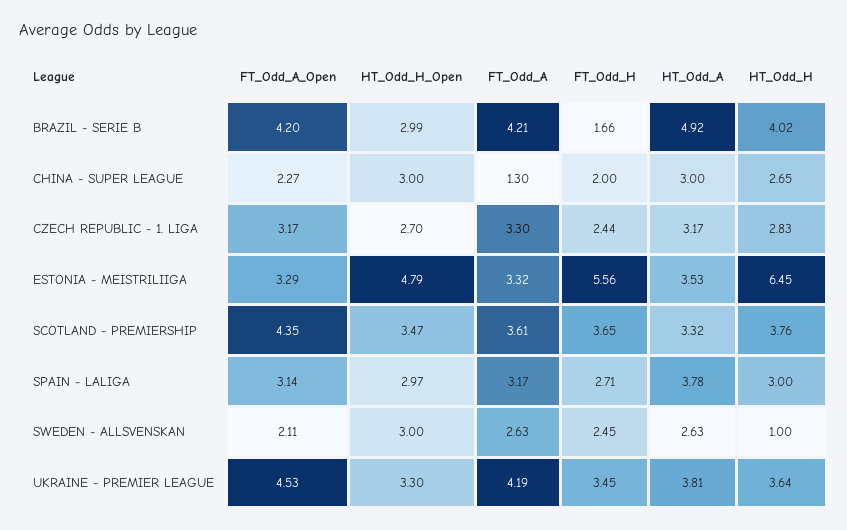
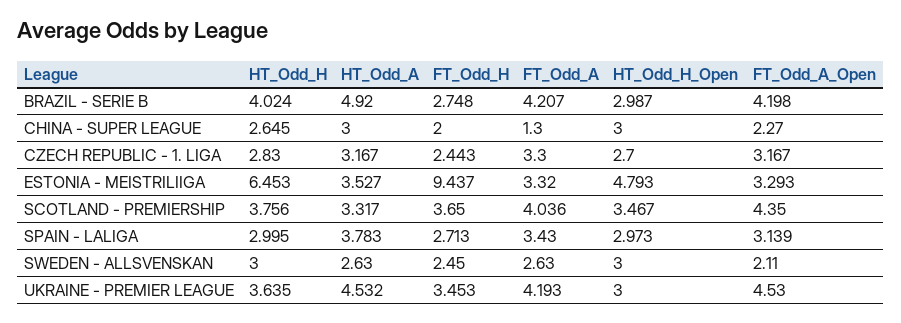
  {
    "FT_Odd_A_Open": {
      "BRAZIL - SERIE B": 4.198,
      "CHINA - SUPER LEAGUE": 2.27,
      "CZECH REPUBLIC - 1. LIGA": 3.167,
      "ESTONIA - MEISTRILIIGA": 3.293,
      "SCOTLAND - PREMIERSHIP": 4.35,
      "SPAIN - LALIGA": 3.139,
      "SWEDEN - ALLSVENSKAN": 2.11,
      "UKRAINE - PREMIER LEAGUE": 4.53
    },
    "HT_Odd_H_Open": {
      "BRAZIL - SERIE B": 2.987,
      "CHINA - SUPER LEAGUE": 3,
      "CZECH REPUBLIC - 1. LIGA": 2.7,
      "ESTONIA - MEISTRILIIGA": 4.793,
      "SCOTLAND - PREMIERSHIP": 3.467,
      "SPAIN - LALIGA": 2.973,
      "SWEDEN - ALLSVENSKAN": 3,
-     "UKRAINE - PREMIER LEAGUE": 3.3
+     "UKRAINE - PREMIER LEAGUE": 3
    },
    "FT_Odd_A": {
      "BRAZIL - SERIE B": 4.207,
      "CHINA - SUPER LEAGUE": 1.3,
      "CZECH REPUBLIC - 1. LIGA": 3.3,
      "ESTONIA - MEISTRILIIGA": 3.32,
-     "SCOTLAND - PREMIERSHIP": 3.61,
+     "SCOTLAND - PREMIERSHIP": 4.036,
-     "SPAIN - LALIGA": 3.17,
+     "SPAIN - LALIGA": 3.43,
      "SWEDEN - ALLSVENSKAN": 2.63,
      "UKRAINE - PREMIER LEAGUE": 4.193
    },
    "FT_Odd_H": {
-     "BRAZIL - SERIE B": 1.66,
+     "BRAZIL - SERIE B": 2.748,
      "CHINA - SUPER LEAGUE": 2,
      "CZECH REPUBLIC - 1. LIGA": 2.443,
-     "ESTONIA - MEISTRILIIGA": 5.56,
+     "ESTONIA - MEISTRILIIGA": 9.437,
      "SCOTLAND - PREMIERSHIP": 3.65,
      "SPAIN - LALIGA": 2.713,
      "SWEDEN - ALLSVENSKAN": 2.45,
      "UKRAINE - PREMIER LEAGUE": 3.453
    },
    "HT_Odd_A": {
      "BRAZIL - SERIE B": 4.92,
      "CHINA - SUPER LEAGUE": 3,
      "CZECH REPUBLIC - 1. LIGA": 3.167,
      "ESTONIA - MEISTRILIIGA": 3.527,
      "SCOTLAND - PREMIERSHIP": 3.317,
      "SPAIN - LALIGA": 3.783,
      "SWEDEN - ALLSVENSKAN": 2.63,
-     "UKRAINE - PREMIER LEAGUE": 3.81
+     "UKRAINE - PREMIER LEAGUE": 4.532
    },
    "HT_Odd_H": {
      "BRAZIL - SERIE B": 4.024,
      "CHINA - SUPER LEAGUE": 2.645,
      "CZECH REPUBLIC - 1. LIGA": 2.83,
      "ESTONIA - MEISTRILIIGA": 6.453,
      "SCOTLAND - PREMIERSHIP": 3.756,
      "SPAIN - LALIGA": 2.995,
-     "SWEDEN - ALLSVENSKAN": 1,
+     "SWEDEN - ALLSVENSKAN": 3,
      "UKRAINE - PREMIER LEAGUE": 3.635
    }
  }

